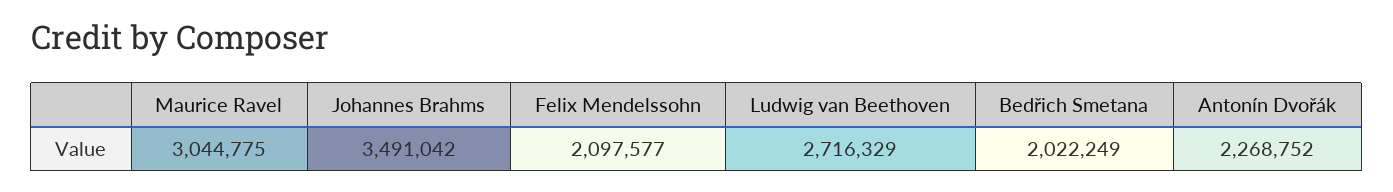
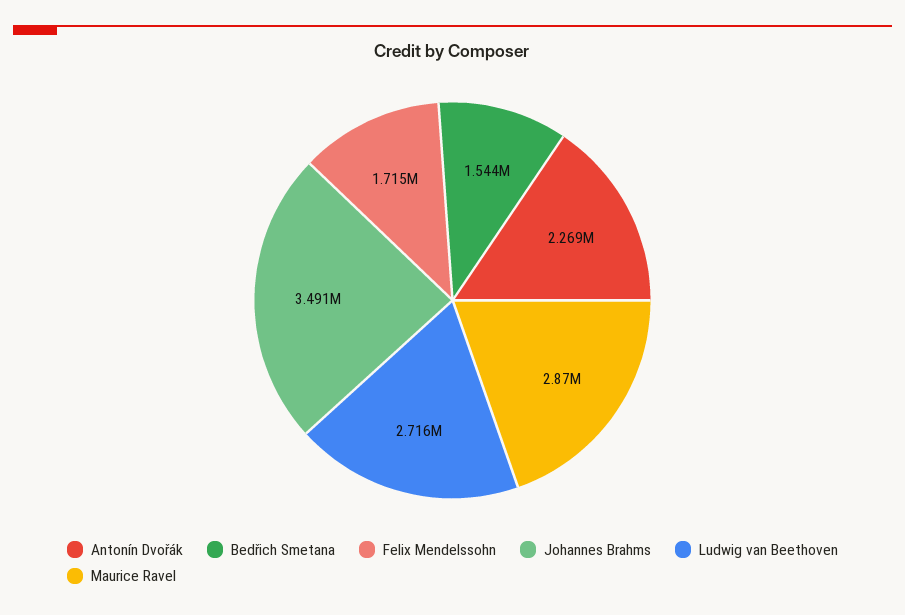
  {
-   "Maurice Ravel": 3044775,
+   "Maurice Ravel": 2870000,
    "Johannes Brahms": 3491042,
-   "Felix Mendelssohn": 2097577,
+   "Felix Mendelssohn": 1715000,
    "Ludwig van Beethoven": 2716329,
-   "Bedřich Smetana": 2022249,
+   "Bedřich Smetana": 1544000,
    "Antonín Dvořák": 2268752
  }

